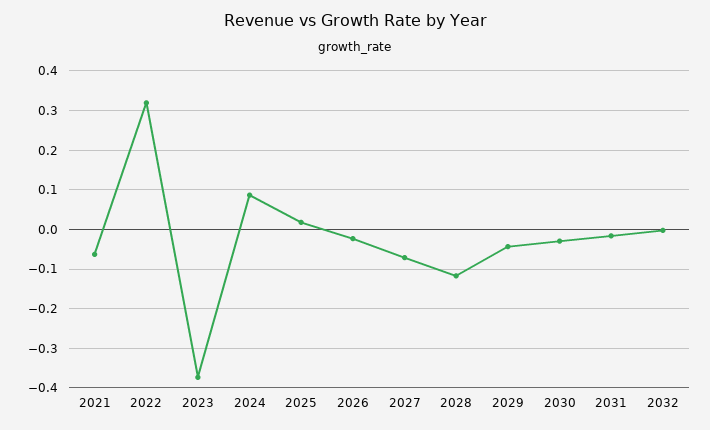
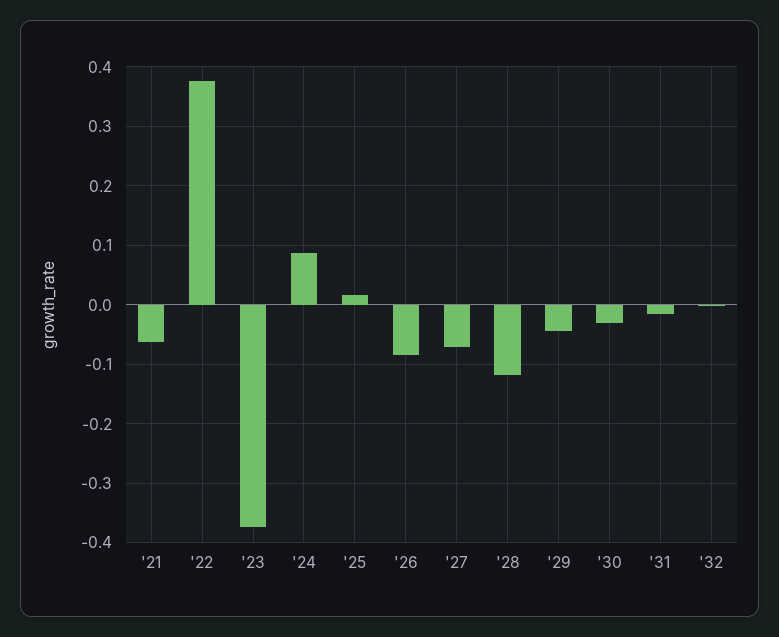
  {
    "2021": -0.06,
-   "2022": 0.32,
+   "2022": 0.38,
    "2023": -0.38,
    "2024": 0.08,
    "2025": 0.02,
-   "2026": -0.02,
+   "2026": -0.08,
    "2027": -0.08,
    "2028": -0.12,
    "2029": -0.04,
    "2030": -0.02,
    "2031": -0.02,
    "2032": 0
  }

